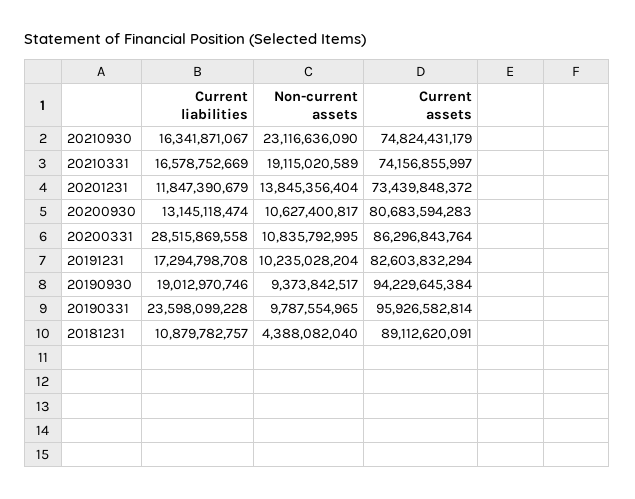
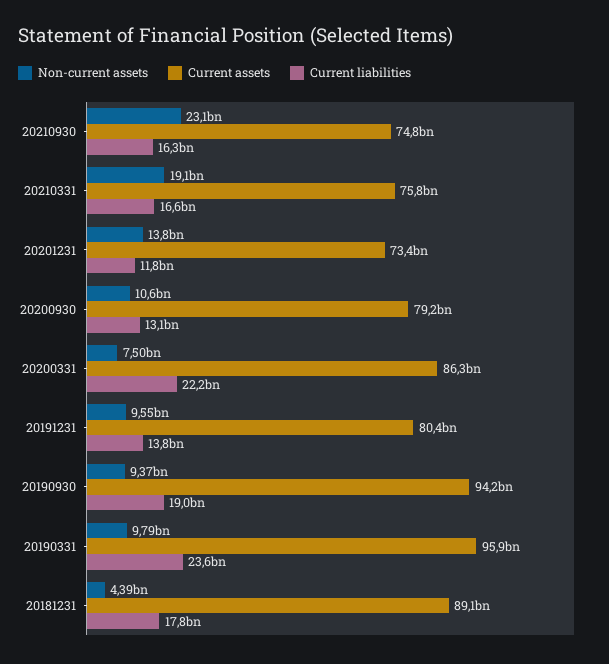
  {
    "Current liabilities": {
      "20210930": 16341871067,
      "20210331": 16578752669,
      "20201231": 11847390679,
      "20200930": 13145118474,
-     "20200331": 28515869558,
+     "20200331": 22200000000,
-     "20191231": 17294798708,
+     "20191231": 13800000000,
      "20190930": 19012970746,
      "20190331": 23598099228,
-     "20181231": 10879782757
+     "20181231": 17800000000
    },
    "Non-current assets": {
      "20210930": 23116636090,
      "20210331": 19115020589,
      "20201231": 13845356404,
      "20200930": 10627400817,
-     "20200331": 10835792995,
+     "20200331": 7500000000,
-     "20191231": 10235028204,
+     "20191231": 9550000000,
      "20190930": 9373842517,
      "20190331": 9787554965,
      "20181231": 4388082040
    },
    "Current assets": {
      "20210930": 74824431179,
-     "20210331": 74156855997,
+     "20210331": 75800000000,
      "20201231": 73439848372,
-     "20200930": 80683594283,
+     "20200930": 79200000000,
      "20200331": 86296843764,
-     "20191231": 82603832294,
+     "20191231": 80400000000,
      "20190930": 94229645384,
      "20190331": 95926582814,
      "20181231": 89112620091
    }
  }

